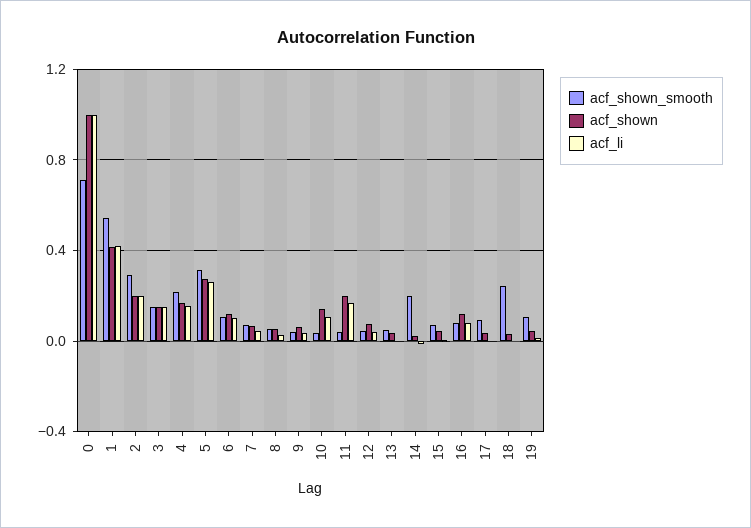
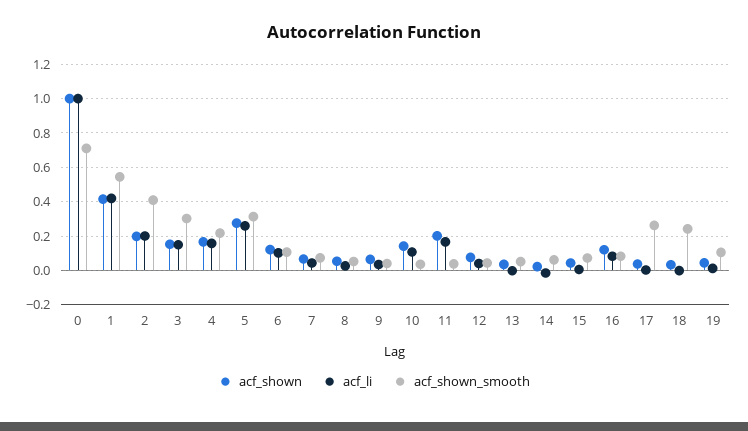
  {
    "acf_shown_smooth": {
      "0": 0.7,
      "1": 0.55,
-     "2": 0.3,
+     "2": 0.4,
-     "3": 0.15,
+     "3": 0.3,
      "4": 0.2,
      "5": 0.3,
      "6": 0.1,
      "7": 0.05,
      "8": 0.05,
      "9": 0.05,
      "10": 0.05,
      "11": 0.05,
      "12": 0.05,
      "13": 0.05,
-     "14": 0.2,
+     "14": 0.05,
      "15": 0.05,
      "16": 0.1,
-     "17": 0.1,
+     "17": 0.25,
      "18": 0.25,
      "19": 0.1
    },
    "acf_shown": {
      "0": 1,
      "1": 0.4,
      "2": 0.2,
      "3": 0.15,
      "4": 0.15,
      "5": 0.3,
      "6": 0.1,
      "7": 0.05,
      "8": 0.05,
      "9": 0.05,
      "10": 0.15,
      "11": 0.2,
      "12": 0.1,
      "13": 0.05,
      "14": 0,
      "15": 0.05,
      "16": 0.1,
      "17": 0.05,
      "18": 0.05,
      "19": 0.05
    },
    "acf_li": {
      "0": 1,
      "1": 0.4,
      "2": 0.2,
      "3": 0.15,
      "4": 0.15,
      "5": 0.25,
      "6": 0.1,
      "7": 0.05,
      "8": 0.05,
      "9": 0.05,
      "10": 0.1,
      "11": 0.15,
      "12": 0.05,
      "13": 0,
      "14": 0,
      "15": 0,
      "16": 0.1,
      "17": 0,
      "18": 0,
      "19": 0
    }
  }

